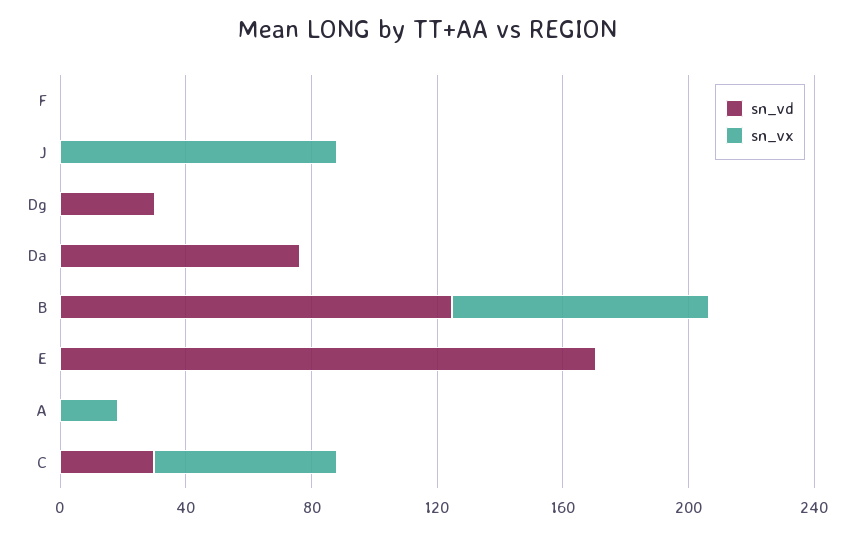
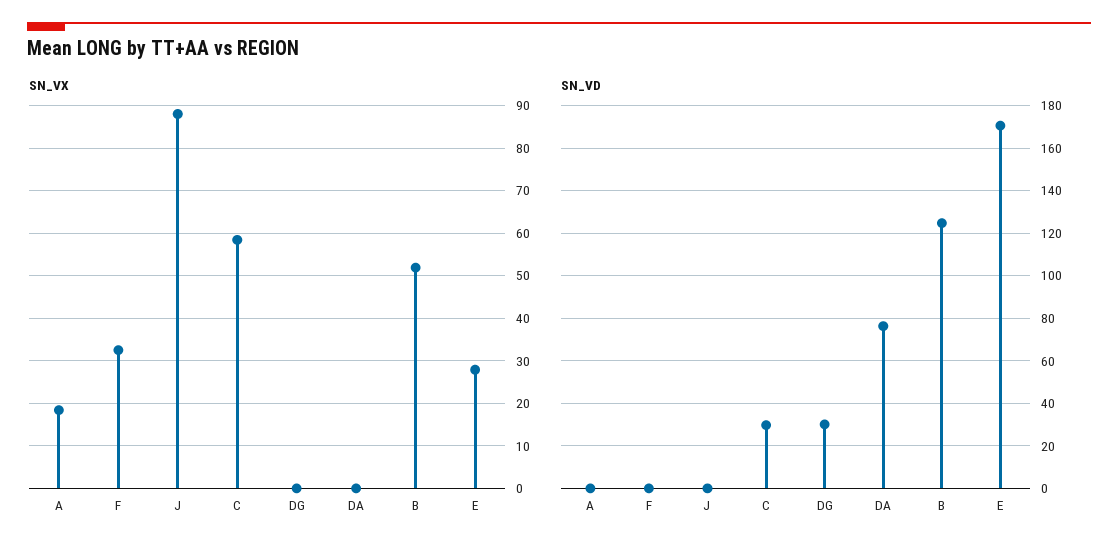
  {
    "sn_vd": {
      "F": 0,
      "J": 0,
      "Dg": 30,
      "Da": 75,
      "B": 125,
      "E": 170,
      "A": 0,
      "C": 30
    },
    "sn_vx": {
-     "F": 0,
+     "F": 32,
      "J": 88,
      "Dg": 0,
      "Da": 0,
-     "B": 80,
+     "B": 52,
-     "E": 0,
+     "E": 28,
      "A": 18,
      "C": 58
    }
  }

